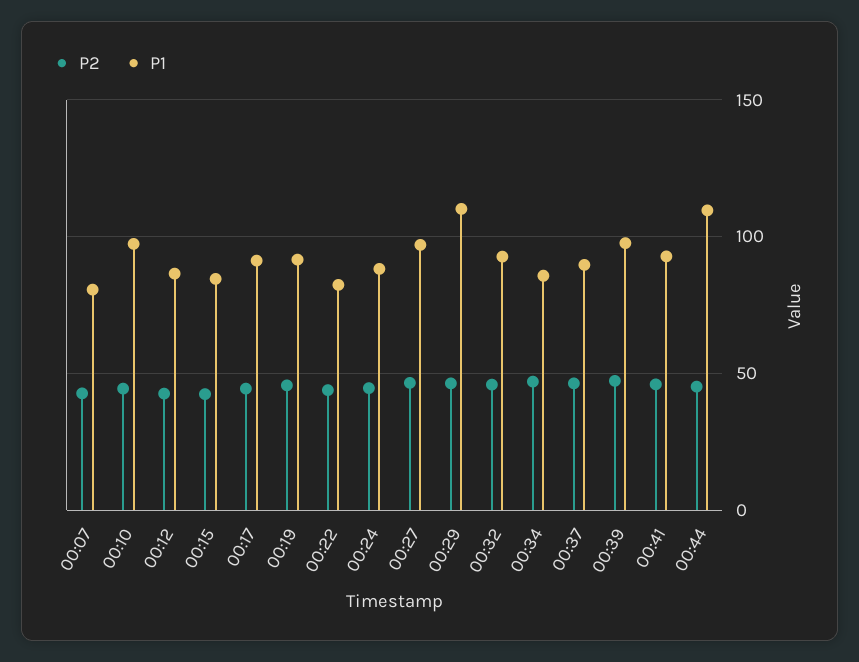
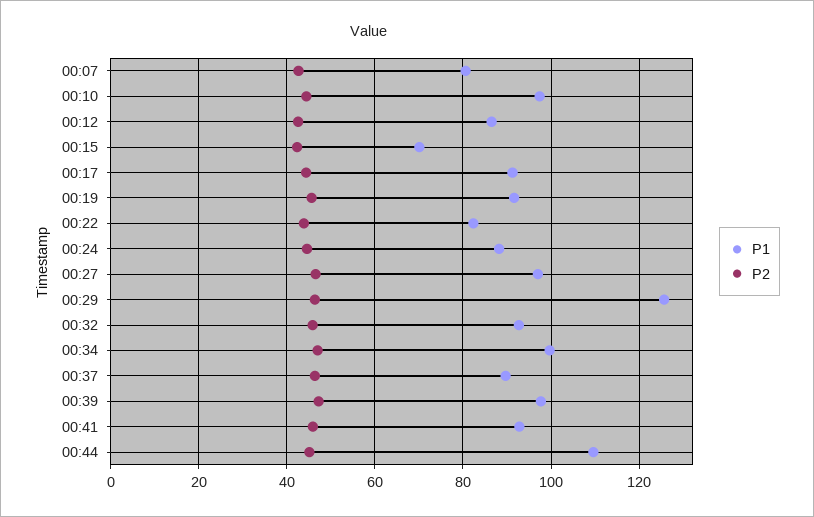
  {
    "P2": {
      "00:07": 42,
      "00:10": 44,
      "00:12": 42,
      "00:15": 42,
      "00:17": 44,
      "00:19": 46,
      "00:22": 44,
      "00:24": 44,
      "00:27": 46,
      "00:29": 46,
      "00:32": 46,
      "00:34": 48,
      "00:37": 46,
      "00:39": 48,
      "00:41": 46,
      "00:44": 46
    },
    "P1": {
      "00:07": 80,
      "00:10": 98,
      "00:12": 86,
-     "00:15": 85,
+     "00:15": 70,
      "00:17": 92,
      "00:19": 92,
      "00:22": 82,
      "00:24": 88,
      "00:27": 98,
-     "00:29": 110,
+     "00:29": 126,
      "00:32": 92,
-     "00:34": 85,
+     "00:34": 100,
      "00:37": 90,
      "00:39": 98,
      "00:41": 92,
      "00:44": 110
    }
  }

